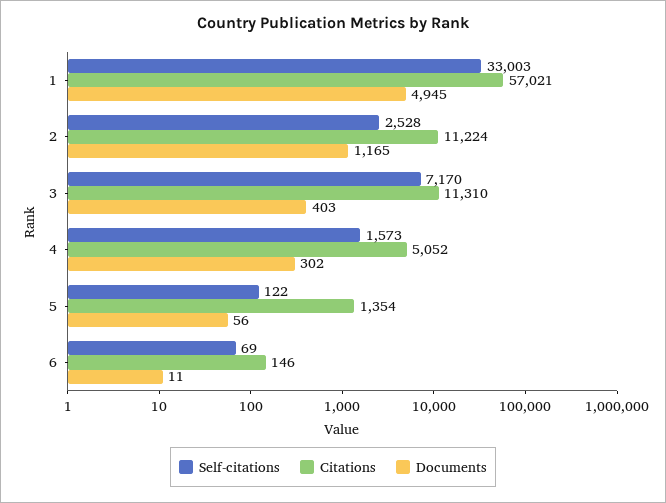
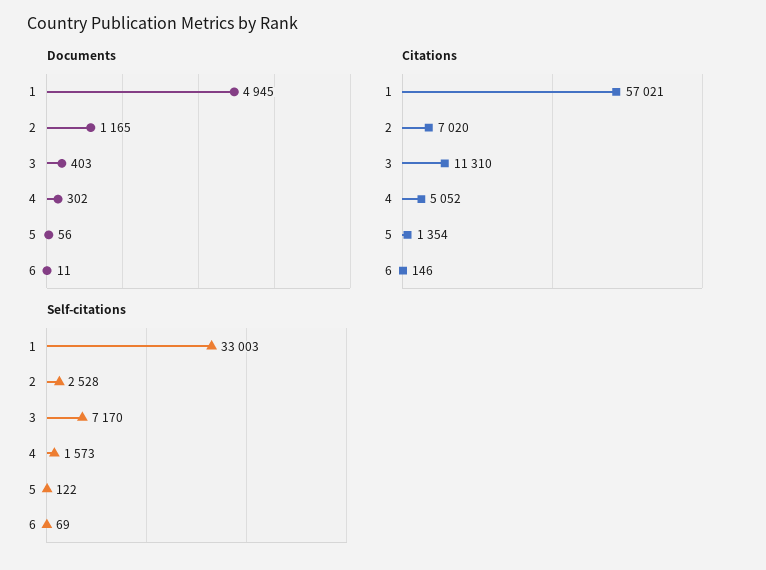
  {
    "Self-citations": {
      "1": 33003,
      "2": 2528,
      "3": 7170,
      "4": 1573,
      "5": 122,
      "6": 69
    },
    "Citations": {
      "1": 57021,
-     "2": 11224,
+     "2": 7020,
      "3": 11310,
      "4": 5052,
      "5": 1354,
      "6": 146
    },
    "Documents": {
      "1": 4945,
      "2": 1165,
      "3": 403,
      "4": 302,
      "5": 56,
      "6": 11
    }
  }

